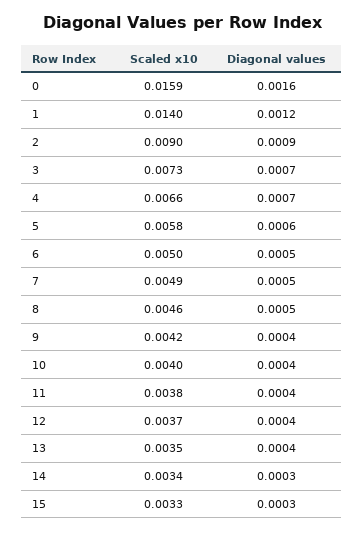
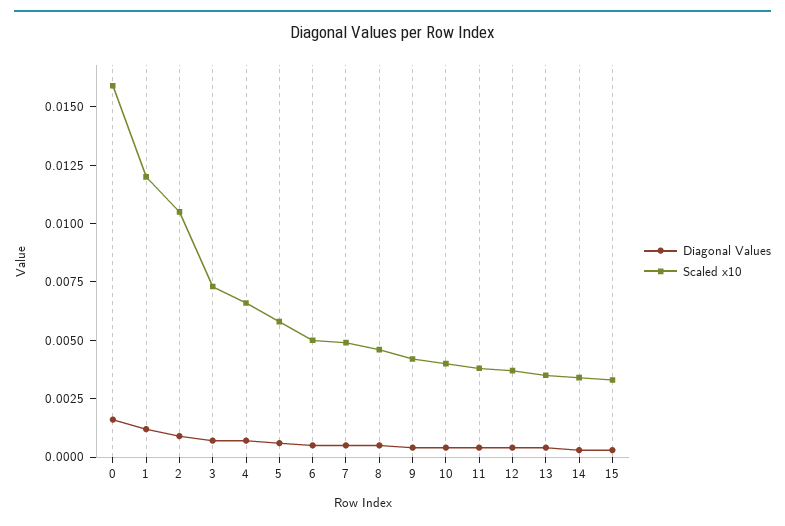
  {
    "Scaled x10": {
      "0": 0.0159,
-     "1": 0.014,
+     "1": 0.012,
-     "2": 0.009,
+     "2": 0.0105,
      "3": 0.0073,
      "4": 0.0066,
      "5": 0.0058,
      "6": 0.005,
      "7": 0.0049,
      "8": 0.0046,
      "9": 0.0042,
      "10": 0.004,
      "11": 0.0038,
      "12": 0.0037,
      "13": 0.0035,
      "14": 0.0034,
      "15": 0.0033
    },
    "Diagonal values": {
      "0": 0.0016,
      "1": 0.0012,
      "2": 0.0009,
      "3": 0.0007,
      "4": 0.0007,
      "5": 0.0006,
      "6": 0.0005,
      "7": 0.0005,
      "8": 0.0005,
      "9": 0.0004,
      "10": 0.0004,
      "11": 0.0004,
      "12": 0.0004,
      "13": 0.0004,
      "14": 0.0003,
      "15": 0.0003
    }
  }

